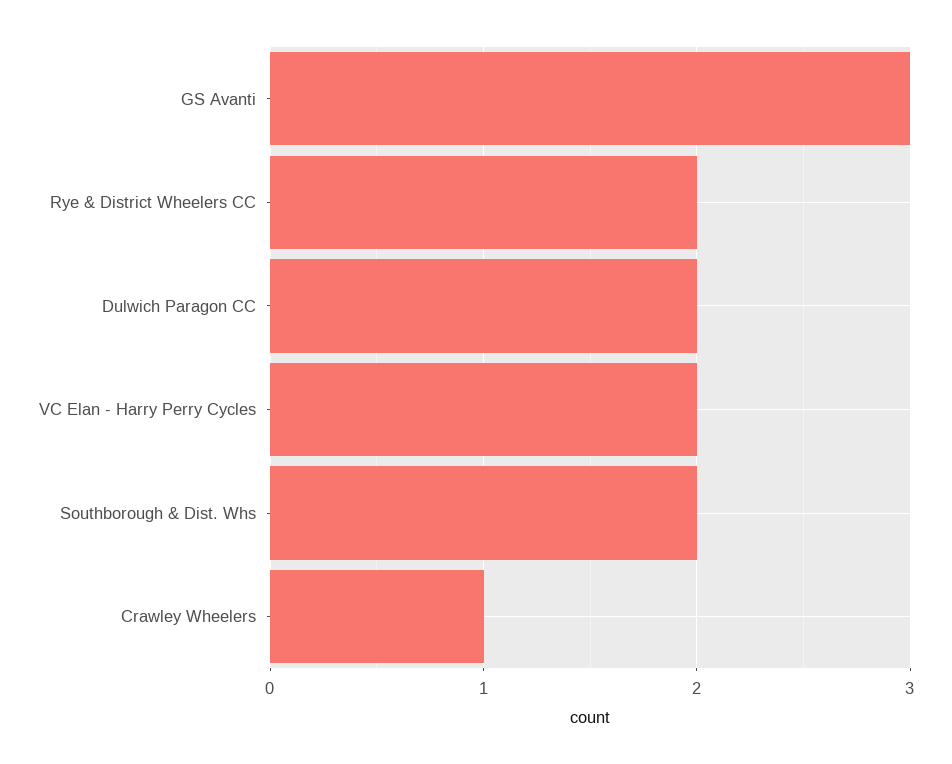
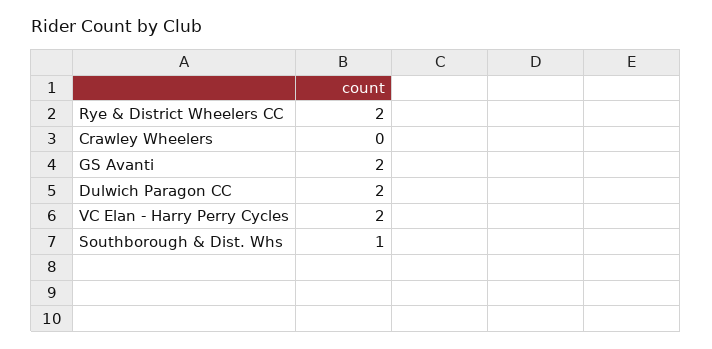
  {
-   "GS Avanti": 3,
+   "GS Avanti": 2,
    "Rye & District Wheelers CC": 2,
    "Dulwich Paragon CC": 2,
    "VC Elan - Harry Perry Cycles": 2,
-   "Southborough & Dist. Whs": 2,
+   "Southborough & Dist. Whs": 1,
-   "Crawley Wheelers": 1
+   "Crawley Wheelers": 0
  }

